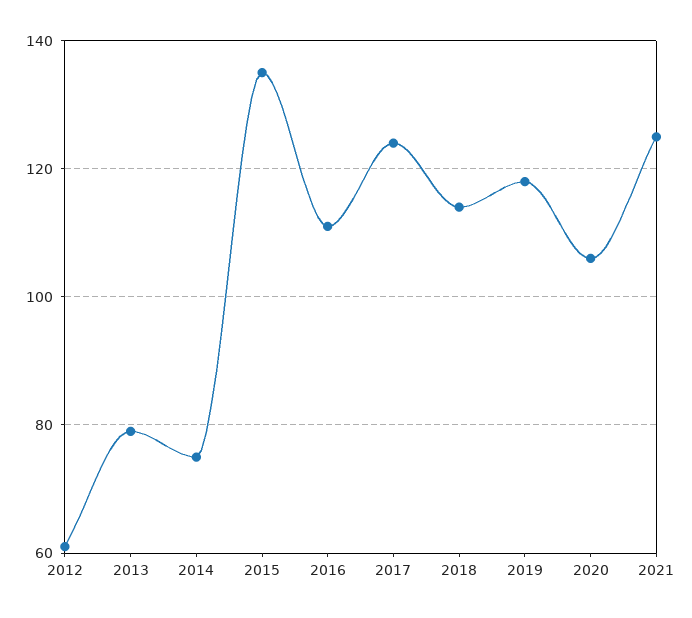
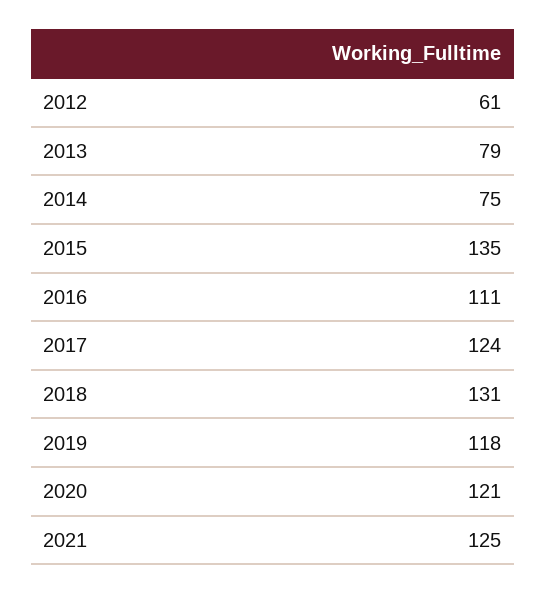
  {
    "2012": 61,
    "2013": 79,
    "2014": 75,
    "2015": 135,
    "2016": 111,
    "2017": 124,
-   "2018": 115,
+   "2018": 131,
    "2019": 118,
-   "2020": 105,
+   "2020": 121,
    "2021": 125
  }

